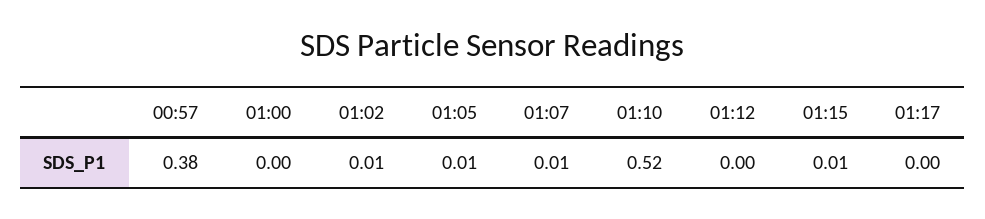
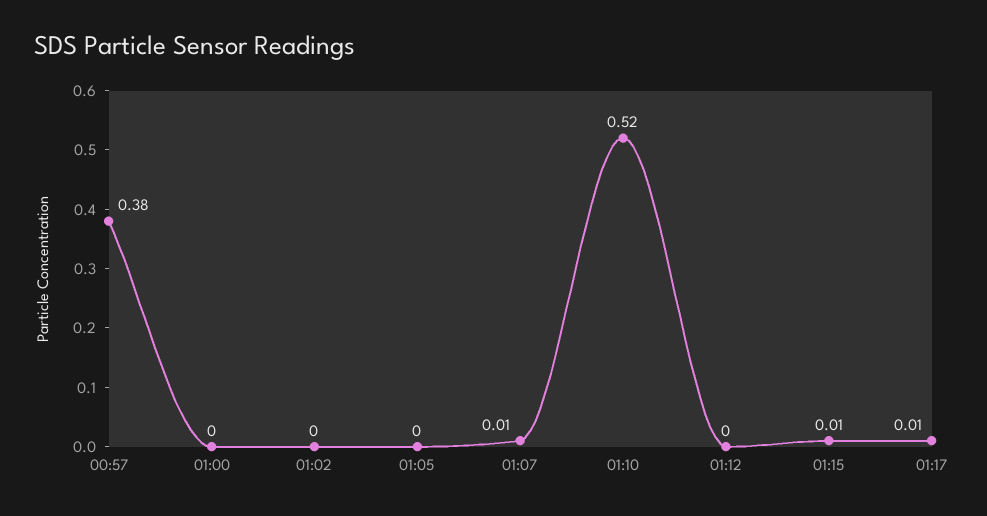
  {
    "00:57": 0.38,
    "01:00": 0,
-   "01:02": 0.01,
+   "01:02": 0,
-   "01:05": 0.01,
+   "01:05": 0,
    "01:07": 0.01,
    "01:10": 0.52,
    "01:12": 0,
    "01:15": 0.01,
-   "01:17": 0
+   "01:17": 0.01
  }

